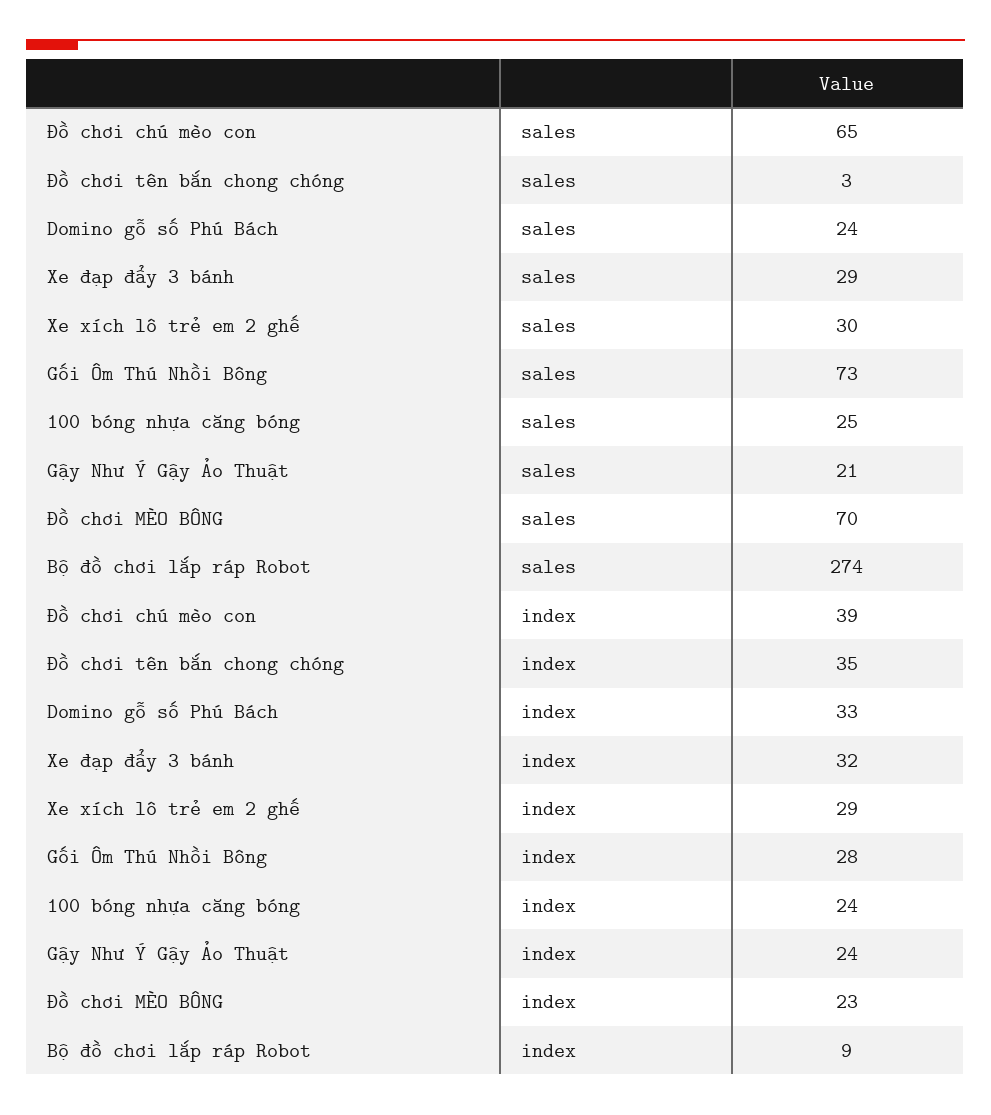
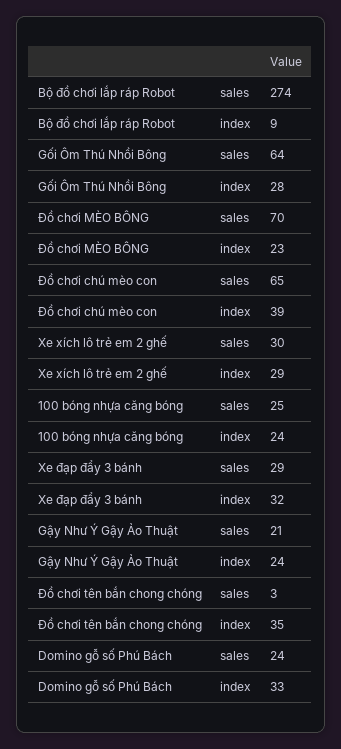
  {
    "Đồ chơi chú mèo con": {
      "sales": 65,
      "index": 39
    },
    "Đồ chơi tên bắn chong chóng": {
      "sales": 3,
      "index": 35
    },
    "Domino gỗ số Phú Bách": {
      "sales": 24,
      "index": 33
    },
    "Xe đạp đẩy 3 bánh": {
      "sales": 29,
      "index": 32
    },
    "Xe xích lô trẻ em 2 ghế": {
      "sales": 30,
      "index": 29
    },
    "Gối Ôm Thú Nhồi Bông": {
-     "sales": 73,
+     "sales": 64,
      "index": 28
    },
    "100 bóng nhựa căng bóng": {
      "sales": 25,
      "index": 24
    },
    "Gậy Như Ý Gậy Ảo Thuật": {
      "sales": 21,
      "index": 24
    },
    "Đồ chơi MÈO BÔNG": {
      "sales": 70,
      "index": 23
    },
    "Bộ đồ chơi lắp ráp Robot": {
      "sales": 274,
      "index": 9
    }
  }

